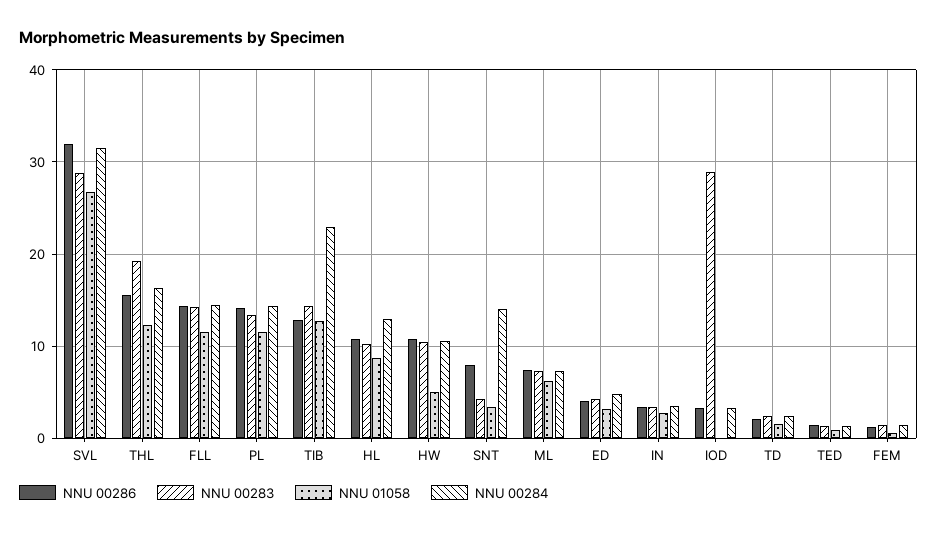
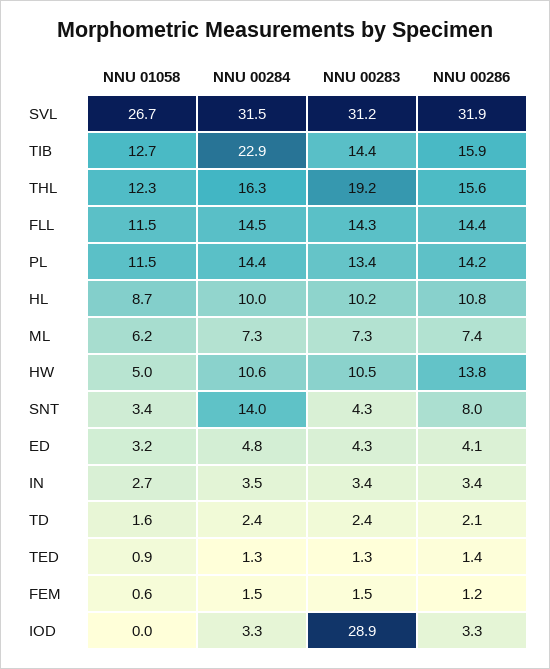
  {
    "NNU 00286": {
      "SVL": 31.9,
      "THL": 15.6,
      "FLL": 14.4,
      "PL": 14.2,
-     "TIB": 13,
+     "TIB": 15.9,
      "HL": 10.8,
-     "HW": 11,
+     "HW": 13.8,
      "SNT": 8,
      "ML": 7.4,
      "ED": 4.1,
      "IN": 3.4,
      "IOD": 3.3,
      "TD": 2.1,
      "TED": 1.4,
      "FEM": 1.2
    },
    "NNU 00283": {
-     "SVL": 29,
+     "SVL": 31.2,
      "THL": 19.2,
      "FLL": 14.3,
      "PL": 13.4,
      "TIB": 14.4,
      "HL": 10.2,
      "HW": 10.5,
      "SNT": 4.3,
      "ML": 7.3,
      "ED": 4.3,
      "IN": 3.4,
      "IOD": 28.9,
      "TD": 2.4,
      "TED": 1.3,
      "FEM": 1.5
    },
    "NNU 01058": {
      "SVL": 26.7,
      "THL": 12.3,
      "FLL": 11.5,
      "PL": 11.5,
      "TIB": 12.7,
      "HL": 8.7,
      "HW": 5,
      "SNT": 3.4,
      "ML": 6.2,
      "ED": 3.2,
      "IN": 2.7,
      "IOD": 0,
      "TD": 1.6,
      "TED": 0.9,
      "FEM": 0.6
    },
    "NNU 00284": {
      "SVL": 31.5,
      "THL": 16.3,
      "FLL": 14.5,
      "PL": 14.4,
      "TIB": 22.9,
-     "HL": 13,
+     "HL": 10,
      "HW": 10.6,
      "SNT": 14,
      "ML": 7.3,
      "ED": 4.8,
      "IN": 3.5,
      "IOD": 3.3,
      "TD": 2.4,
      "TED": 1.3,
      "FEM": 1.5
    }
  }

